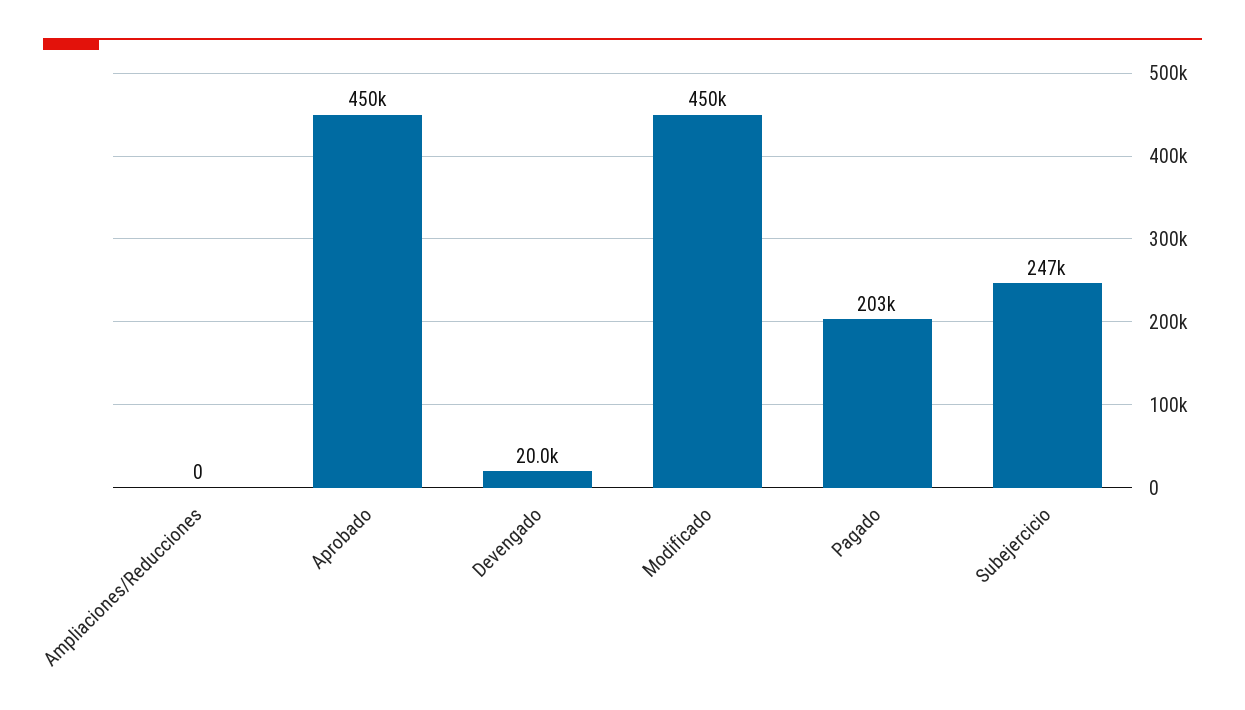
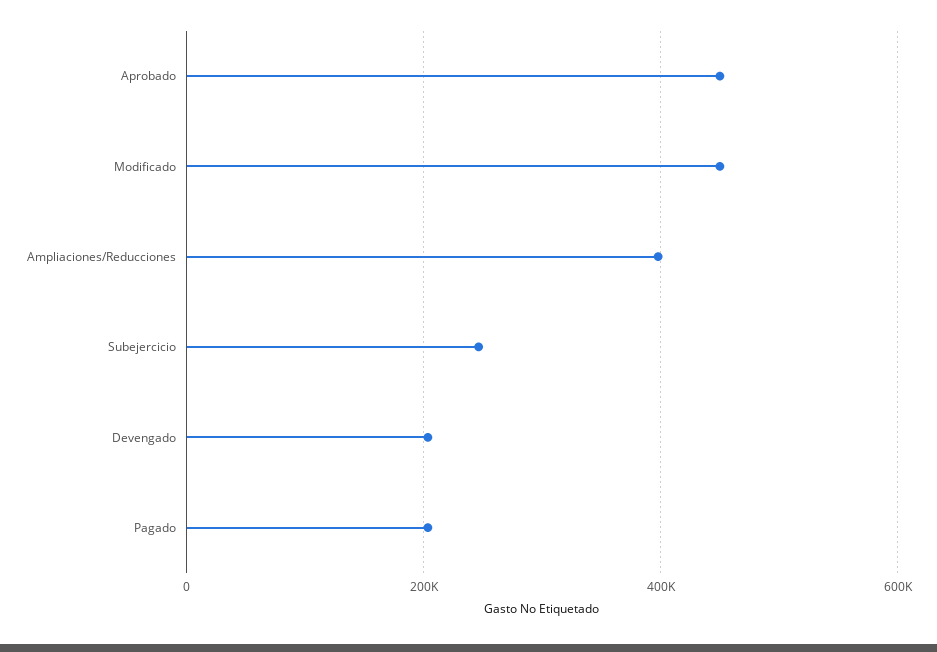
  {
-   "Ampliaciones/Reducciones": 0,
+   "Ampliaciones/Reducciones": 400000,
    "Aprobado": 450000,
-   "Devengado": 20000,
+   "Devengado": 200000,
    "Modificado": 450000,
    "Pagado": 203000,
    "Subejercicio": 247000
  }

